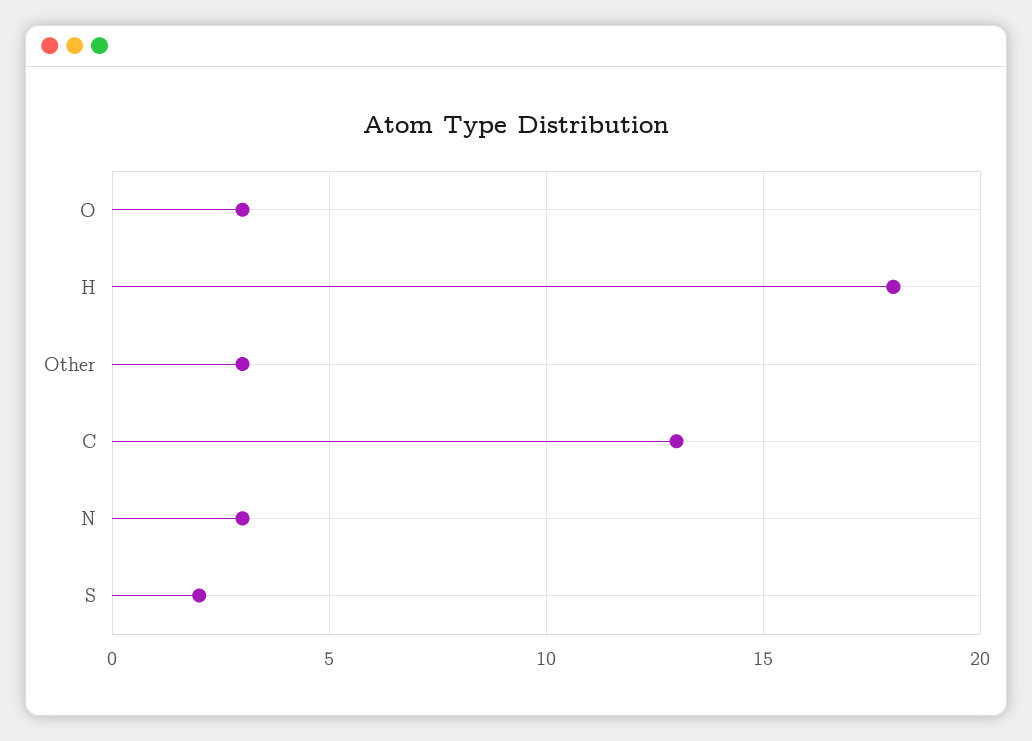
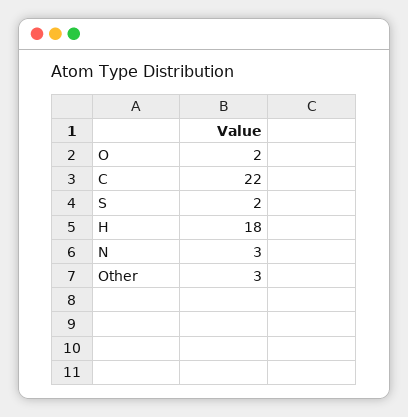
  {
-   "O": 3,
+   "O": 2,
    "H": 18,
    "Other": 3,
-   "C": 13,
+   "C": 22,
    "N": 3,
    "S": 2
  }

